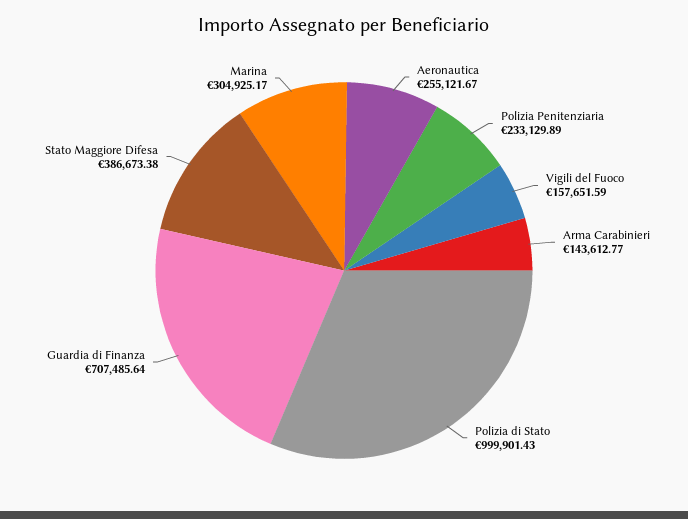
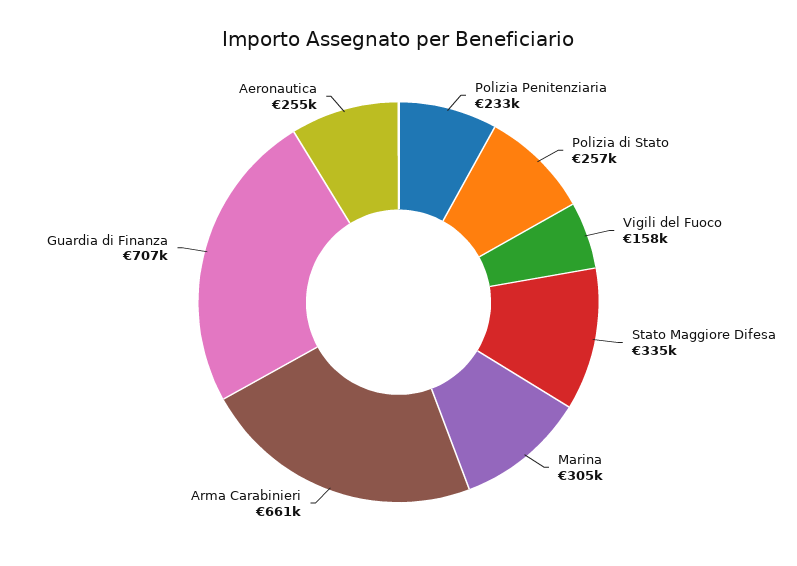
  {
    "Aeronautica": 255121.67,
    "Polizia Penitenziaria": 233129.89,
    "Vigili del Fuoco": 157651.59,
-   "Arma Carabinieri": 143612.77,
+   "Arma Carabinieri": 661000,
-   "Polizia di Stato": 999901.43,
+   "Polizia di Stato": 257000,
    "Guardia di Finanza": 707485.64,
-   "Stato Maggiore Difesa": 386673.38,
+   "Stato Maggiore Difesa": 335000,
    "Marina": 304925.17
  }

